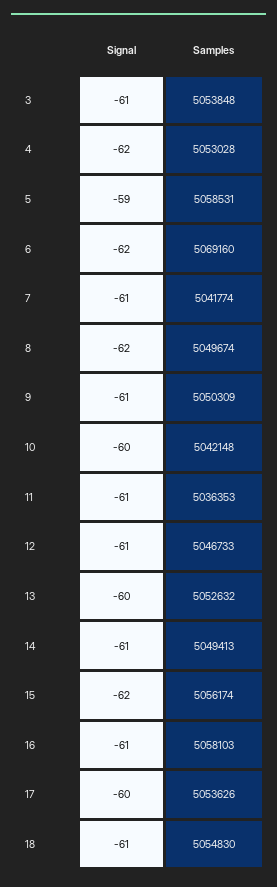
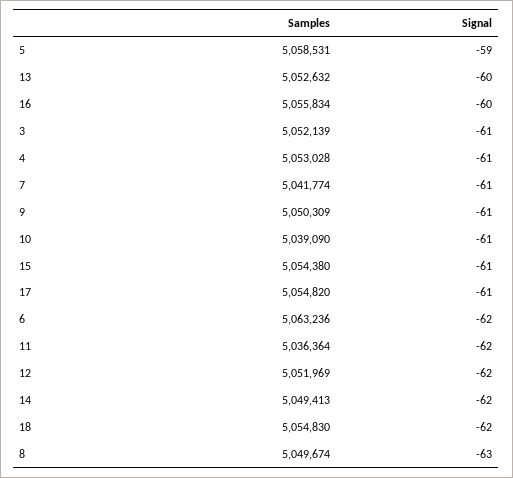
  {
    "Signal": {
      "3": -61,
-     "4": -62,
+     "4": -61,
      "5": -59,
      "6": -62,
      "7": -61,
-     "8": -62,
+     "8": -63,
      "9": -61,
-     "10": -60,
+     "10": -61,
-     "11": -61,
+     "11": -62,
-     "12": -61,
+     "12": -62,
      "13": -60,
-     "14": -61,
+     "14": -62,
-     "15": -62,
+     "15": -61,
-     "16": -61,
+     "16": -60,
-     "17": -60,
+     "17": -61,
-     "18": -61
+     "18": -62
    },
    "Samples": {
-     "3": 5053848,
+     "3": 5052139,
      "4": 5053028,
      "5": 5058531,
-     "6": 5069160,
+     "6": 5063236,
      "7": 5041774,
      "8": 5049674,
      "9": 5050309,
-     "10": 5042148,
+     "10": 5039090,
-     "11": 5036353,
+     "11": 5036364,
-     "12": 5046733,
+     "12": 5051969,
      "13": 5052632,
      "14": 5049413,
-     "15": 5056174,
+     "15": 5054380,
-     "16": 5058103,
+     "16": 5055834,
-     "17": 5053626,
+     "17": 5054820,
      "18": 5054830
    }
  }

